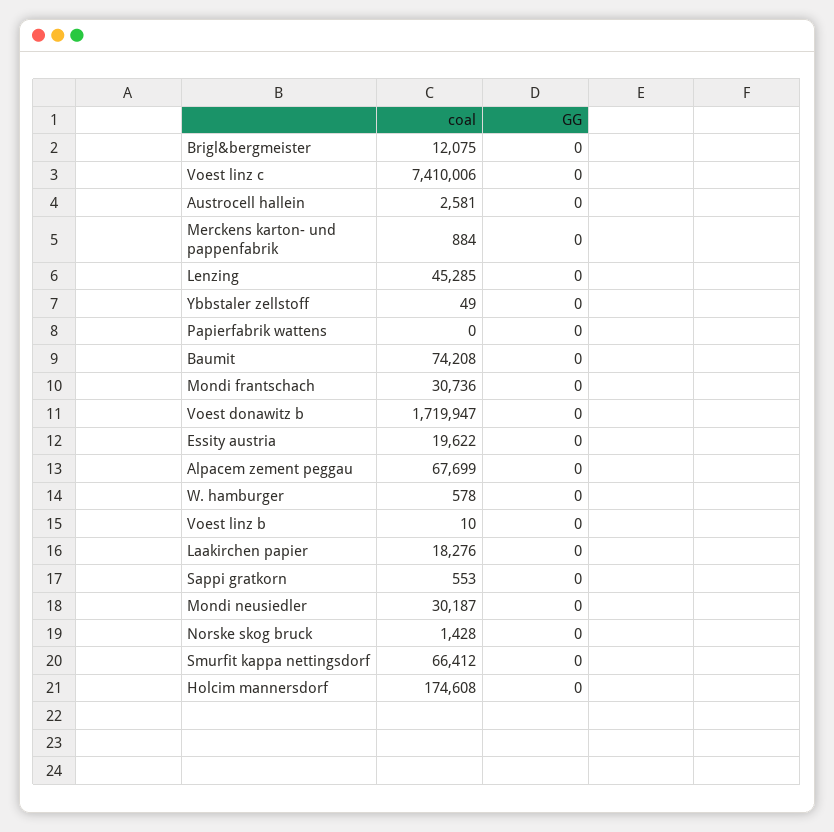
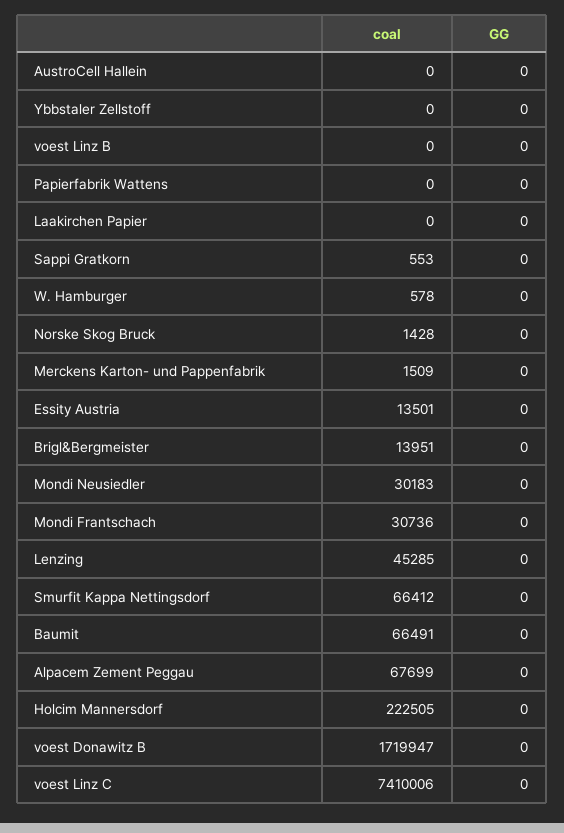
  {
    "coal": {
-     "Brigl&bergmeister": 12075,
+     "Brigl&bergmeister": 13951,
      "Voest linz c": 7410006,
-     "Austrocell hallein": 2581,
+     "Austrocell hallein": 0,
-     "Merckens karton- und pappenfabrik": 884,
+     "Merckens karton- und pappenfabrik": 1509,
      "Lenzing": 45285,
-     "Ybbstaler zellstoff": 49,
+     "Ybbstaler zellstoff": 0,
      "Papierfabrik wattens": 0,
-     "Baumit": 74208,
+     "Baumit": 66491,
      "Mondi frantschach": 30736,
      "Voest donawitz b": 1719947,
-     "Essity austria": 19622,
+     "Essity austria": 13501,
      "Alpacem zement peggau": 67699,
      "W. hamburger": 578,
-     "Voest linz b": 10,
+     "Voest linz b": 0,
-     "Laakirchen papier": 18276,
+     "Laakirchen papier": 0,
      "Sappi gratkorn": 553,
-     "Mondi neusiedler": 30187,
+     "Mondi neusiedler": 30183,
      "Norske skog bruck": 1428,
      "Smurfit kappa nettingsdorf": 66412,
-     "Holcim mannersdorf": 174608
+     "Holcim mannersdorf": 222505
    },
    "GG": {
      "Brigl&bergmeister": 0,
      "Voest linz c": 0,
      "Austrocell hallein": 0,
      "Merckens karton- und pappenfabrik": 0,
      "Lenzing": 0,
      "Ybbstaler zellstoff": 0,
      "Papierfabrik wattens": 0,
      "Baumit": 0,
      "Mondi frantschach": 0,
      "Voest donawitz b": 0,
      "Essity austria": 0,
      "Alpacem zement peggau": 0,
      "W. hamburger": 0,
      "Voest linz b": 0,
      "Laakirchen papier": 0,
      "Sappi gratkorn": 0,
      "Mondi neusiedler": 0,
      "Norske skog bruck": 0,
      "Smurfit kappa nettingsdorf": 0,
      "Holcim mannersdorf": 0
    }
  }

